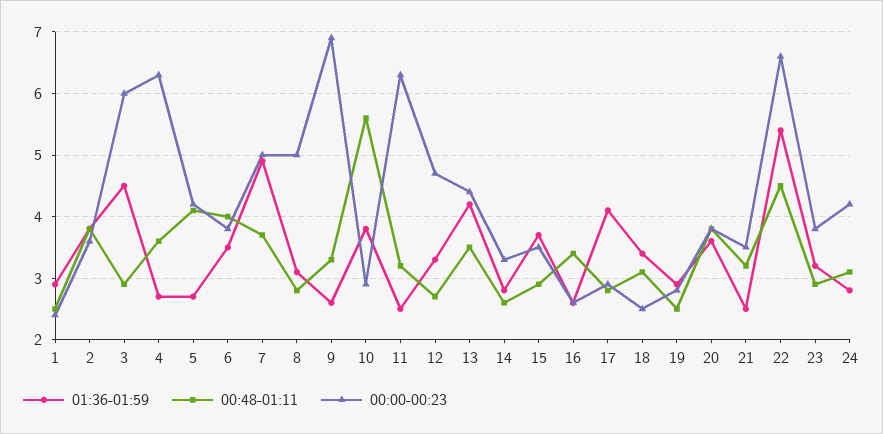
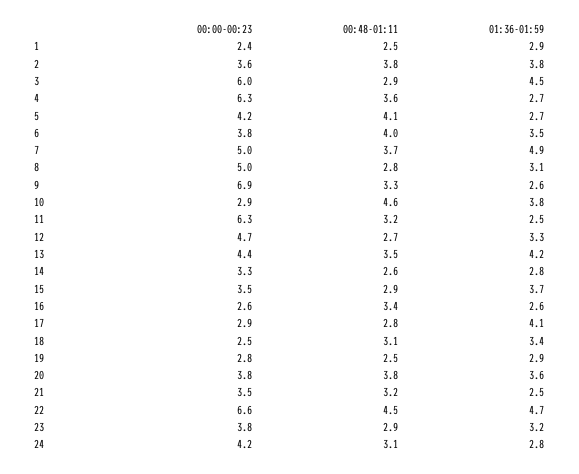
  {
    "01:36-01:59": {
      "1": 2.9,
      "2": 3.8,
      "3": 4.5,
      "4": 2.7,
      "5": 2.7,
      "6": 3.5,
      "7": 4.9,
      "8": 3.1,
      "9": 2.6,
      "10": 3.8,
      "11": 2.5,
      "12": 3.3,
      "13": 4.2,
      "14": 2.8,
      "15": 3.7,
      "16": 2.6,
      "17": 4.1,
      "18": 3.4,
      "19": 2.9,
      "20": 3.6,
      "21": 2.5,
-     "22": 5.4,
+     "22": 4.7,
      "23": 3.2,
      "24": 2.8
    },
    "00:48-01:11": {
      "1": 2.5,
      "2": 3.8,
      "3": 2.9,
      "4": 3.6,
      "5": 4.1,
      "6": 4,
      "7": 3.7,
      "8": 2.8,
      "9": 3.3,
-     "10": 5.6,
+     "10": 4.6,
      "11": 3.2,
      "12": 2.7,
      "13": 3.5,
      "14": 2.6,
      "15": 2.9,
      "16": 3.4,
      "17": 2.8,
      "18": 3.1,
      "19": 2.5,
      "20": 3.8,
      "21": 3.2,
      "22": 4.5,
      "23": 2.9,
      "24": 3.1
    },
    "00:00-00:23": {
      "1": 2.4,
      "2": 3.6,
      "3": 6,
      "4": 6.3,
      "5": 4.2,
      "6": 3.8,
      "7": 5,
      "8": 5,
      "9": 6.9,
      "10": 2.9,
      "11": 6.3,
      "12": 4.7,
      "13": 4.4,
      "14": 3.3,
      "15": 3.5,
      "16": 2.6,
      "17": 2.9,
      "18": 2.5,
      "19": 2.8,
      "20": 3.8,
      "21": 3.5,
      "22": 6.6,
      "23": 3.8,
      "24": 4.2
    }
  }

